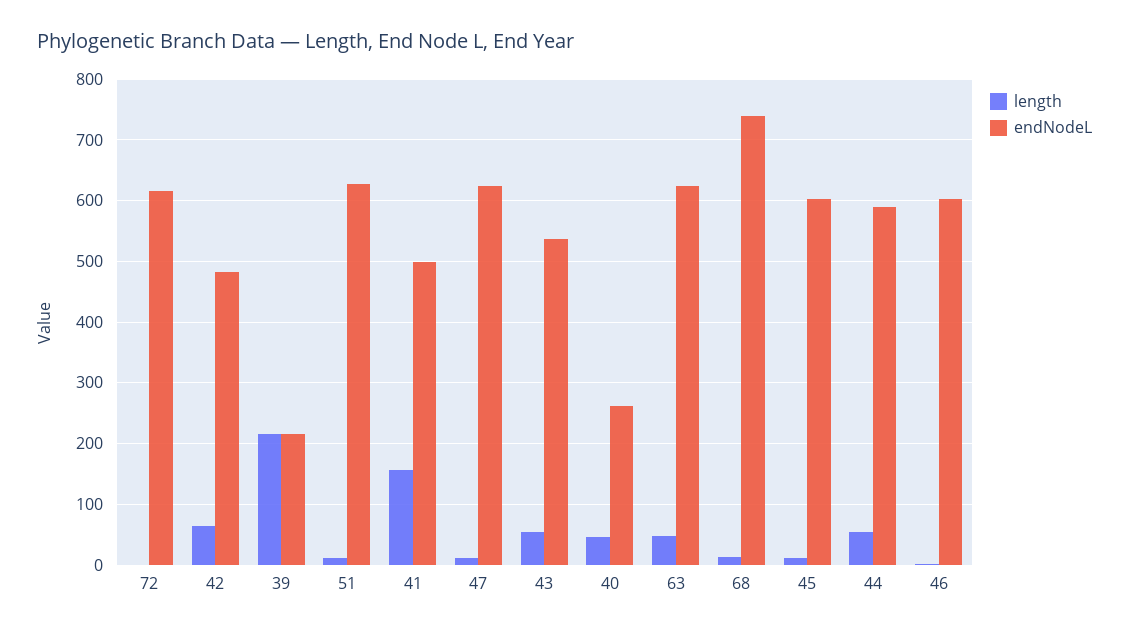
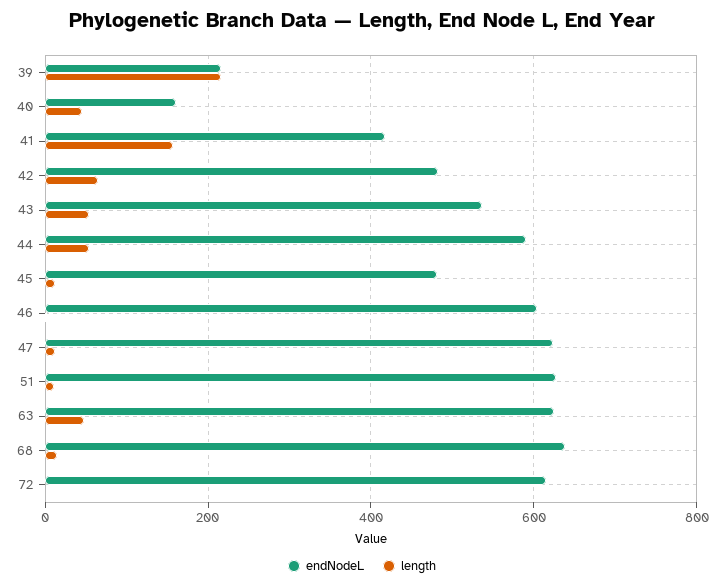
  {
    "length": {
      "72": 0,
      "42": 60,
      "39": 220,
      "51": 10,
      "41": 160,
      "47": 10,
      "43": 50,
      "40": 50,
      "63": 50,
      "68": 10,
      "45": 10,
      "44": 50,
      "46": 0
    },
    "endNodeL": {
      "72": 620,
      "42": 480,
      "39": 220,
      "51": 630,
-     "41": 500,
+     "41": 420,
      "47": 620,
      "43": 540,
-     "40": 260,
+     "40": 160,
      "63": 620,
-     "68": 740,
+     "68": 640,
-     "45": 600,
+     "45": 480,
      "44": 590,
      "46": 600
    }
  }

